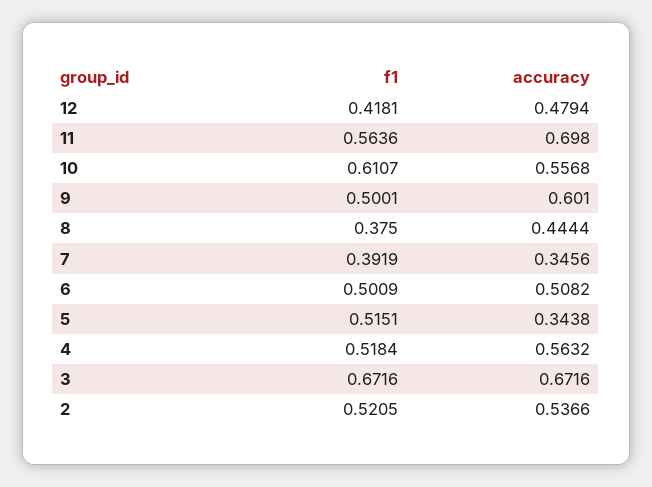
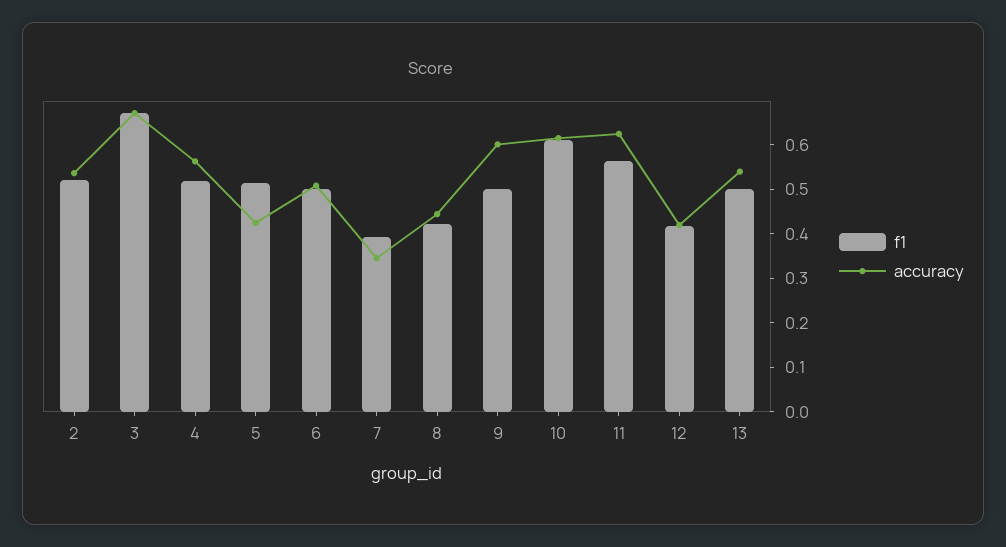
  {
    "f1": {
      "12": 0.4181,
      "11": 0.5636,
      "10": 0.6107,
      "9": 0.5001,
-     "8": 0.375,
+     "8": 0.42,
      "7": 0.3919,
      "6": 0.5009,
      "5": 0.5151,
      "4": 0.5184,
      "3": 0.6716,
-     "2": 0.5205
+     "2": 0.5205,
+     "13": 0.5
    },
    "accuracy": {
-     "12": 0.4794,
+     "12": 0.42,
-     "11": 0.698,
+     "11": 0.62,
-     "10": 0.5568,
+     "10": 0.62,
      "9": 0.601,
      "8": 0.4444,
      "7": 0.3456,
      "6": 0.5082,
-     "5": 0.3438,
+     "5": 0.42,
      "4": 0.5632,
      "3": 0.6716,
-     "2": 0.5366
+     "2": 0.5366,
+     "13": 0.54
    }
  }

